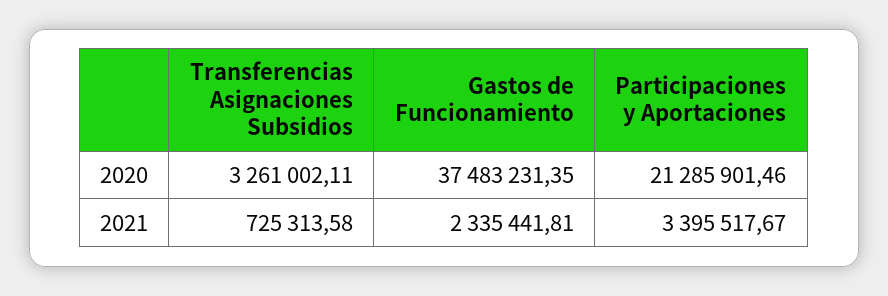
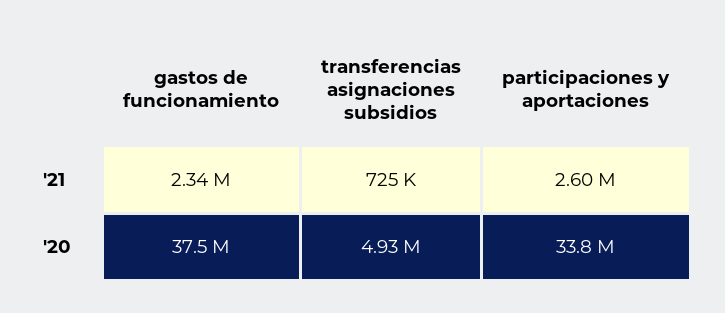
  {
    "Transferencias Asignaciones Subsidios": {
-     "2020": 3261002.11,
+     "2020": 4930000,
      "2021": 725313.58
    },
    "Gastos de Funcionamiento": {
      "2020": 37483231.35,
      "2021": 2335441.81
    },
    "Participaciones y Aportaciones": {
-     "2020": 21285901.46,
+     "2020": 33800000,
-     "2021": 3395517.67
+     "2021": 2600000
    }
  }

